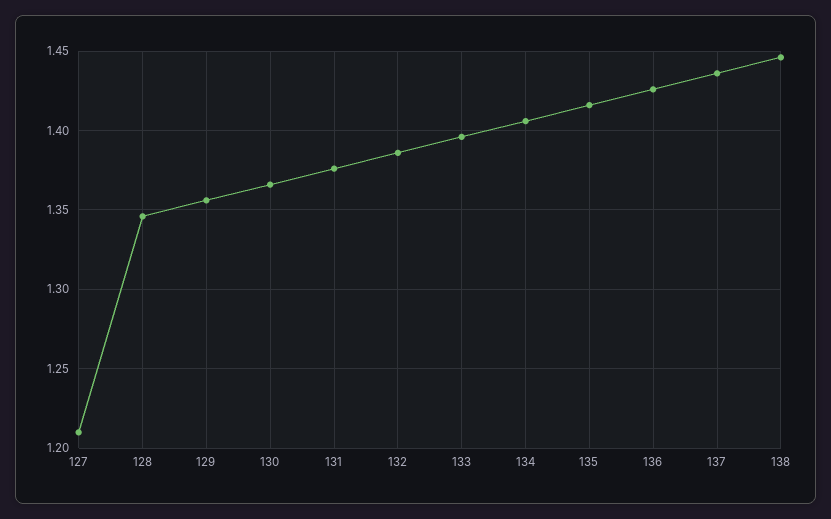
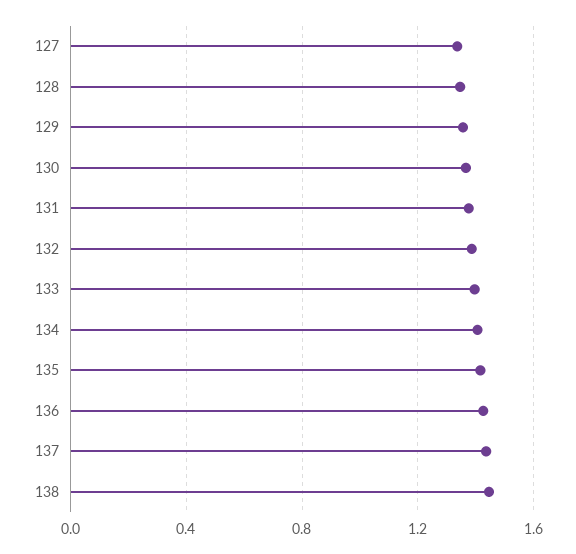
  {
-   "127": 1.21,
+   "127": 1.35,
    "128": 1.345,
    "129": 1.355,
    "130": 1.365,
    "131": 1.375,
    "132": 1.385,
    "133": 1.395,
    "134": 1.405,
    "135": 1.415,
    "136": 1.425,
    "137": 1.435,
    "138": 1.445
  }

